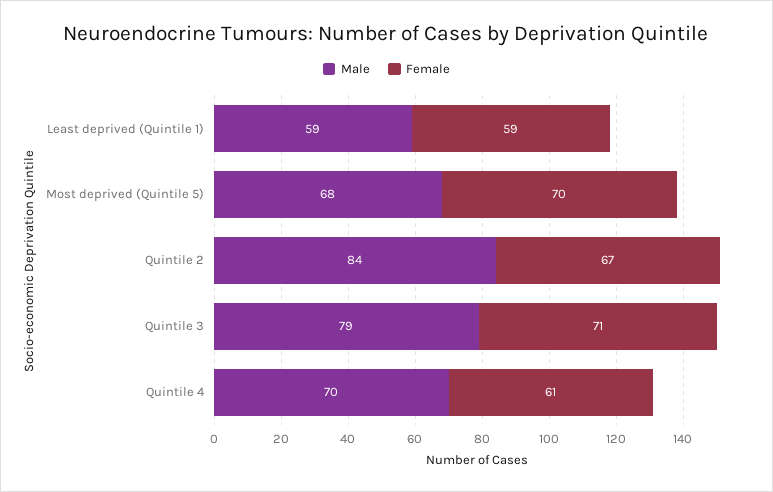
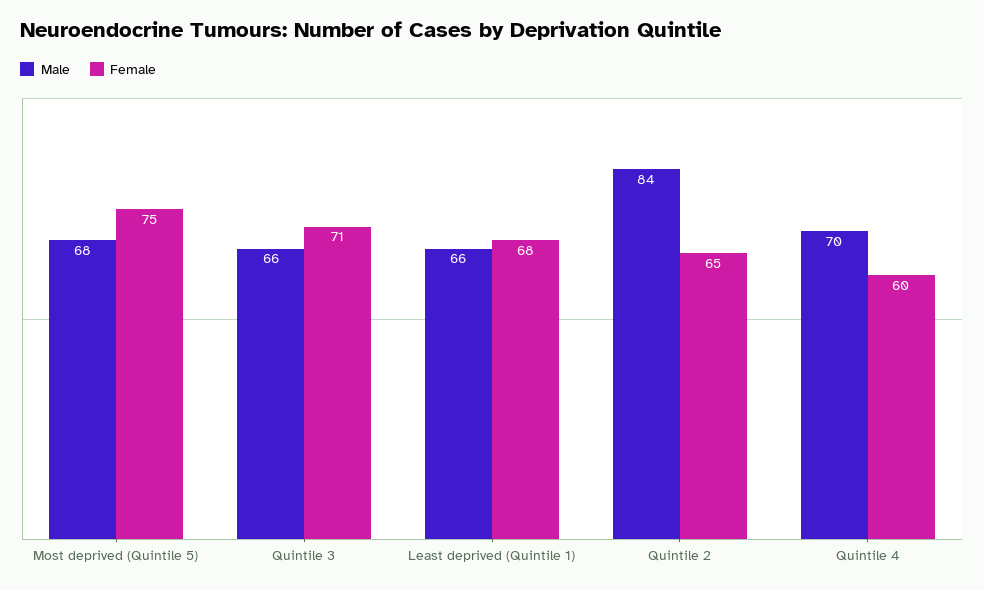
  {
    "Male": {
-     "Least deprived (Quintile 1)": 59,
+     "Least deprived (Quintile 1)": 66,
      "Most deprived (Quintile 5)": 68,
      "Quintile 2": 84,
-     "Quintile 3": 79,
+     "Quintile 3": 66,
      "Quintile 4": 70
    },
    "Female": {
-     "Least deprived (Quintile 1)": 59,
+     "Least deprived (Quintile 1)": 68,
-     "Most deprived (Quintile 5)": 70,
+     "Most deprived (Quintile 5)": 75,
-     "Quintile 2": 67,
+     "Quintile 2": 65,
      "Quintile 3": 71,
-     "Quintile 4": 61
+     "Quintile 4": 60
    }
  }

